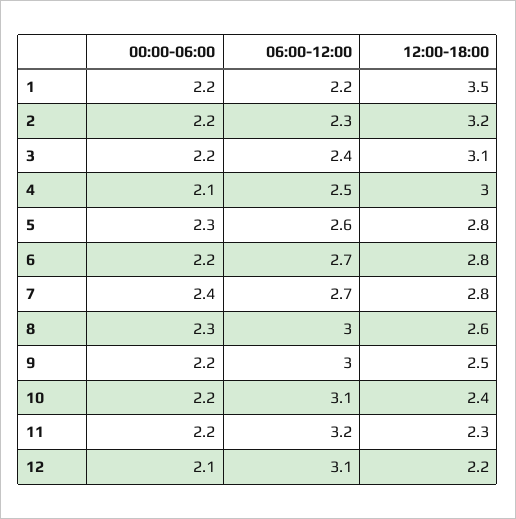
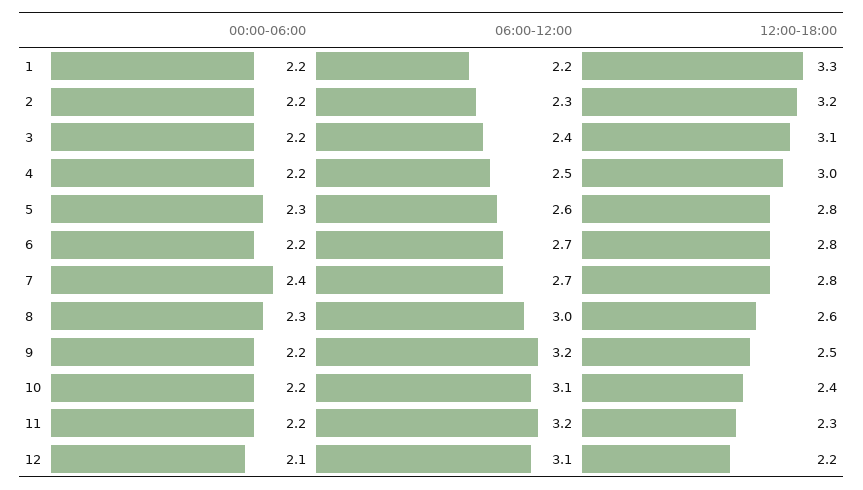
  {
    "00:00-06:00": {
      "1": 2.2,
      "2": 2.2,
      "3": 2.2,
-     "4": 2.1,
+     "4": 2.2,
      "5": 2.3,
      "6": 2.2,
      "7": 2.4,
      "8": 2.3,
      "9": 2.2,
      "10": 2.2,
      "11": 2.2,
      "12": 2.1
    },
    "06:00-12:00": {
      "1": 2.2,
      "2": 2.3,
      "3": 2.4,
      "4": 2.5,
      "5": 2.6,
      "6": 2.7,
      "7": 2.7,
      "8": 3,
-     "9": 3,
+     "9": 3.2,
      "10": 3.1,
      "11": 3.2,
      "12": 3.1
    },
    "12:00-18:00": {
-     "1": 3.5,
+     "1": 3.3,
      "2": 3.2,
      "3": 3.1,
      "4": 3,
      "5": 2.8,
      "6": 2.8,
      "7": 2.8,
      "8": 2.6,
      "9": 2.5,
      "10": 2.4,
      "11": 2.3,
      "12": 2.2
    }
  }

